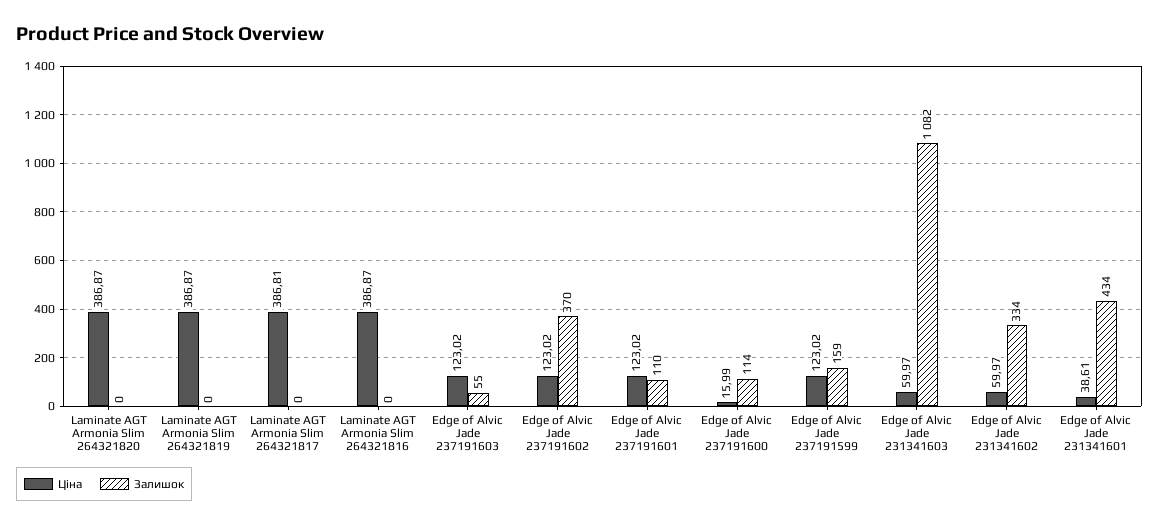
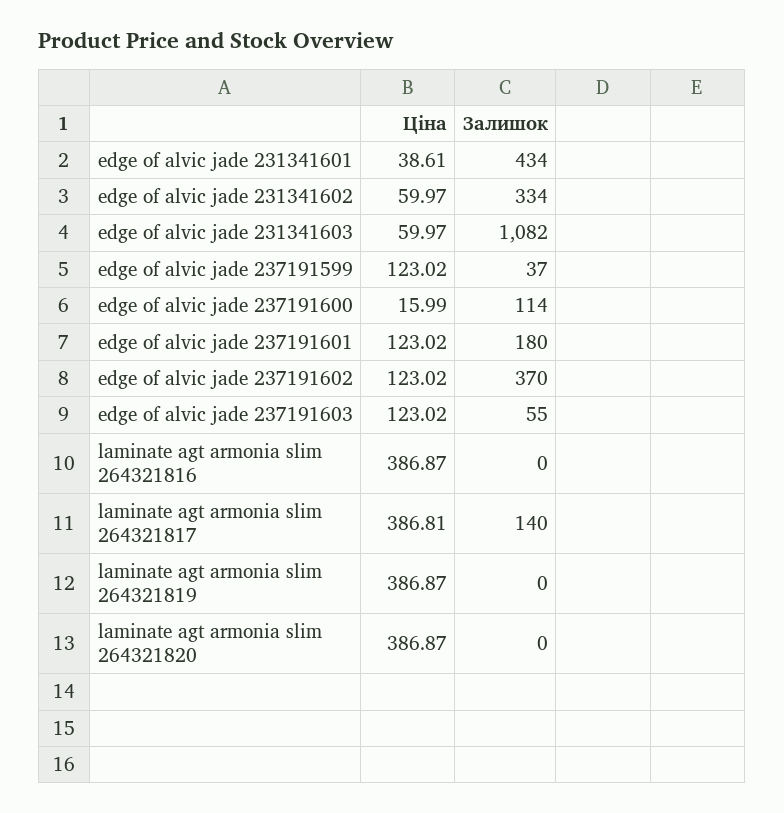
  {
    "Ціна": {
      "Laminate AGT Armonia Slim 264321820": 386.87,
      "Laminate AGT Armonia Slim 264321819": 386.87,
      "Laminate AGT Armonia Slim 264321817": 386.81,
      "Laminate AGT Armonia Slim 264321816": 386.87,
      "Edge of Alvic Jade 237191603": 123.02,
      "Edge of Alvic Jade 237191602": 123.02,
      "Edge of Alvic Jade 237191601": 123.02,
      "Edge of Alvic Jade 237191600": 15.99,
      "Edge of Alvic Jade 237191599": 123.02,
      "Edge of Alvic Jade 231341603": 59.97,
      "Edge of Alvic Jade 231341602": 59.97,
      "Edge of Alvic Jade 231341601": 38.61
    },
    "Залишок": {
      "Laminate AGT Armonia Slim 264321820": 0,
      "Laminate AGT Armonia Slim 264321819": 0,
-     "Laminate AGT Armonia Slim 264321817": 0,
+     "Laminate AGT Armonia Slim 264321817": 140,
      "Laminate AGT Armonia Slim 264321816": 0,
      "Edge of Alvic Jade 237191603": 55,
      "Edge of Alvic Jade 237191602": 370,
-     "Edge of Alvic Jade 237191601": 110,
+     "Edge of Alvic Jade 237191601": 180,
      "Edge of Alvic Jade 237191600": 114,
-     "Edge of Alvic Jade 237191599": 159,
+     "Edge of Alvic Jade 237191599": 37,
      "Edge of Alvic Jade 231341603": 1082,
      "Edge of Alvic Jade 231341602": 334,
      "Edge of Alvic Jade 231341601": 434
    }
  }

